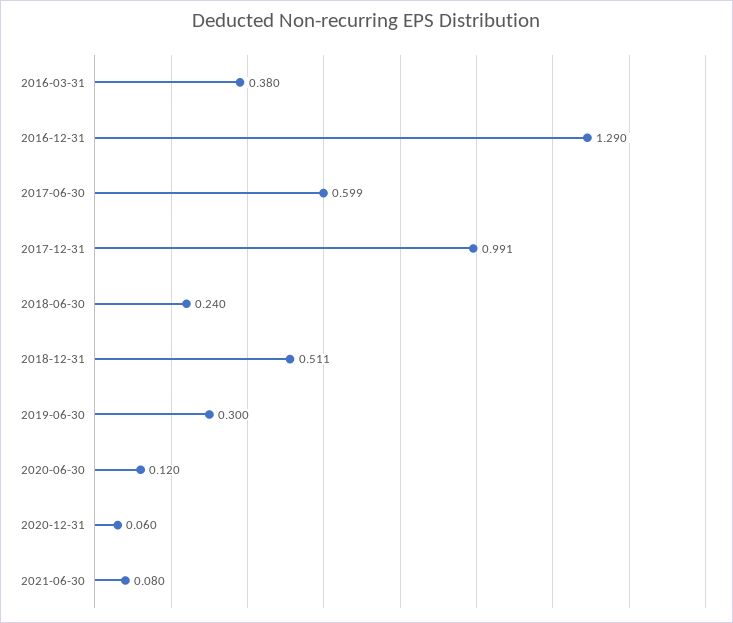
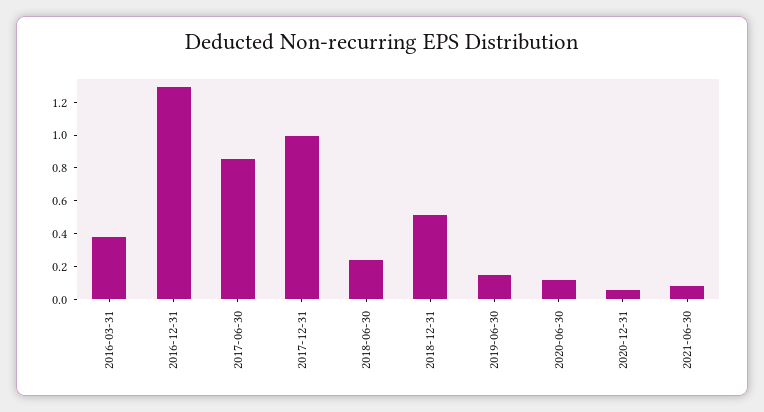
  {
    "2016-03-31": 0.38,
    "2016-12-31": 1.29,
-   "2017-06-30": 0.599,
+   "2017-06-30": 0.85,
    "2017-12-31": 0.991,
    "2018-06-30": 0.24,
    "2018-12-31": 0.511,
-   "2019-06-30": 0.3,
+   "2019-06-30": 0.15,
    "2020-06-30": 0.12,
    "2020-12-31": 0.06,
    "2021-06-30": 0.08
  }

